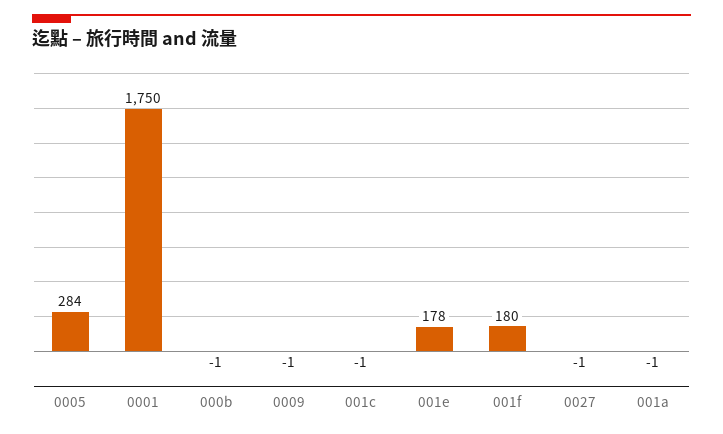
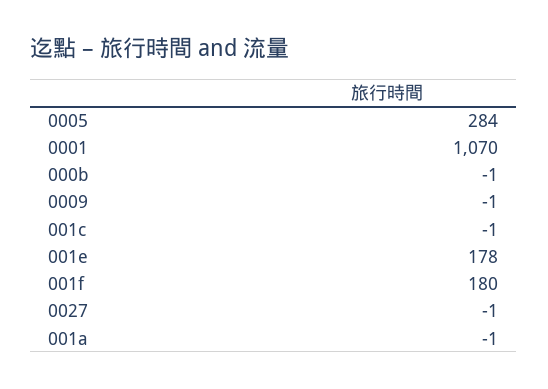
  {
    "0005": 284,
-   "0001": 1750,
+   "0001": 1070,
    "000b": -1,
    "0009": -1,
    "001c": -1,
    "001e": 178,
    "001f": 180,
    "0027": -1,
    "001a": -1
  }

